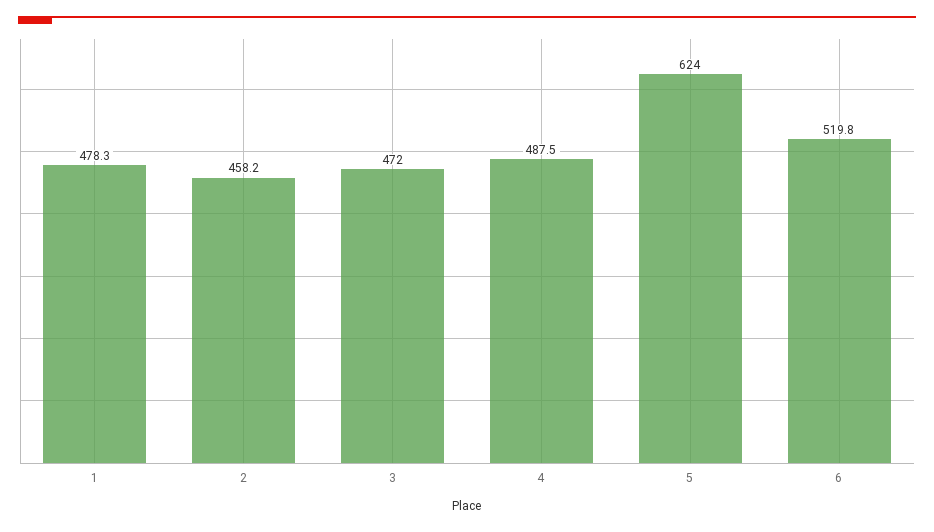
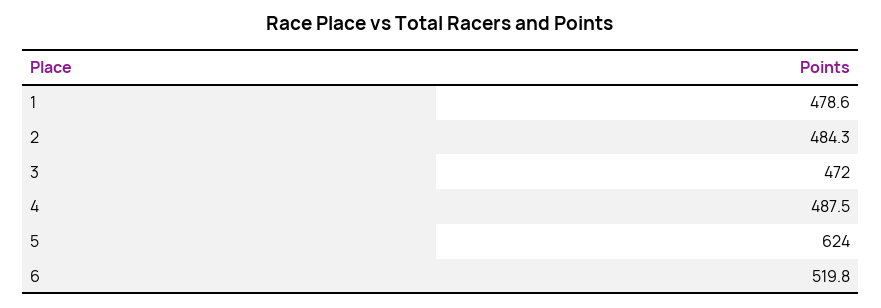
  {
-   "1": 478.3,
+   "1": 478.6,
-   "2": 458.2,
+   "2": 484.3,
    "3": 472,
    "4": 487.5,
    "5": 624,
    "6": 519.8
  }

